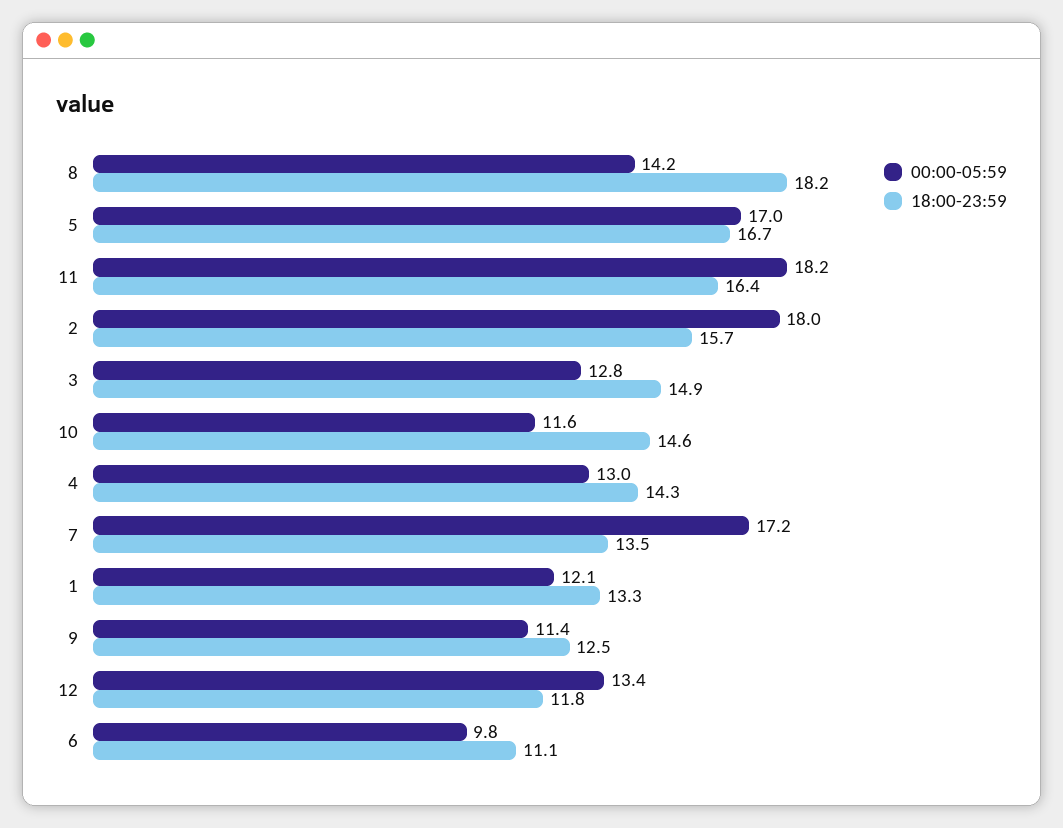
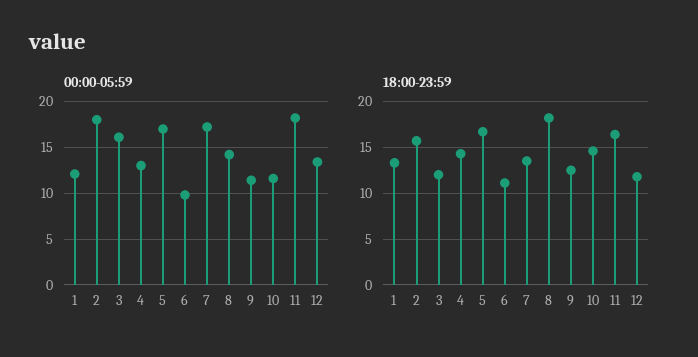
  {
    "00:00-05:59": {
      "8": 14.2,
      "5": 17,
      "11": 18.2,
      "2": 18,
-     "3": 12.8,
+     "3": 16,
      "10": 11.6,
      "4": 13,
      "7": 17.2,
      "1": 12.1,
      "9": 11.4,
      "12": 13.4,
      "6": 9.8
    },
    "18:00-23:59": {
      "8": 18.2,
      "5": 16.7,
      "11": 16.4,
      "2": 15.7,
-     "3": 14.9,
+     "3": 12,
      "10": 14.6,
      "4": 14.3,
      "7": 13.5,
      "1": 13.3,
      "9": 12.5,
      "12": 11.8,
      "6": 11.1
    }
  }

